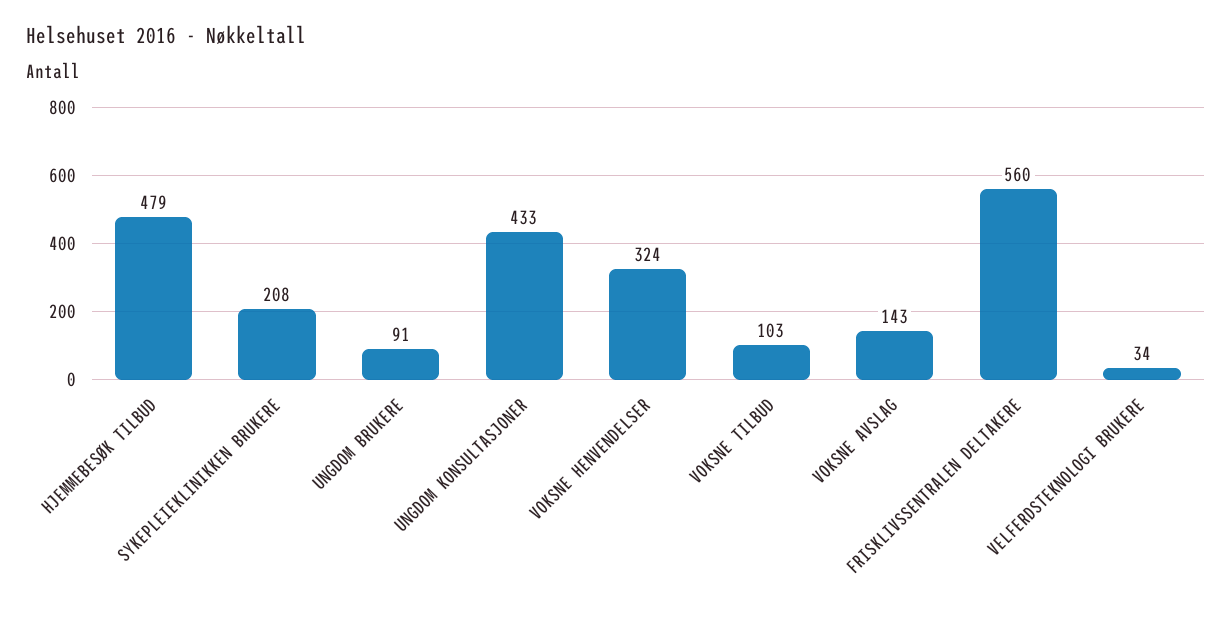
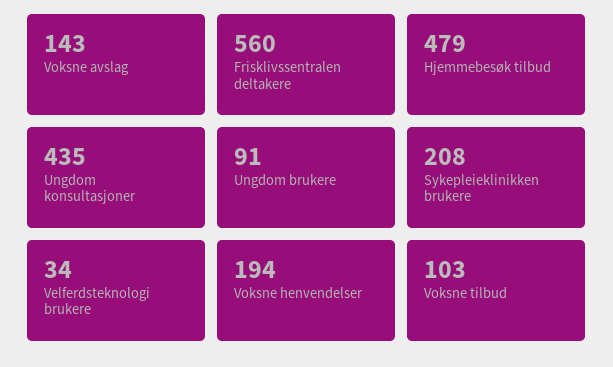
  {
    "HJEMMEBESØK TILBUD": 479,
    "SYKEPLEIEKLINIKKEN BRUKERE": 208,
    "UNGDOM BRUKERE": 91,
-   "UNGDOM KONSULTASJONER": 433,
+   "UNGDOM KONSULTASJONER": 435,
-   "VOKSNE HENVENDELSER": 324,
+   "VOKSNE HENVENDELSER": 194,
    "VOKSNE TILBUD": 103,
    "VOKSNE AVSLAG": 143,
    "FRISKLIVSSENTRALEN DELTAKERE": 560,
    "VELFERDSTEKNOLOGI BRUKERE": 34
  }

